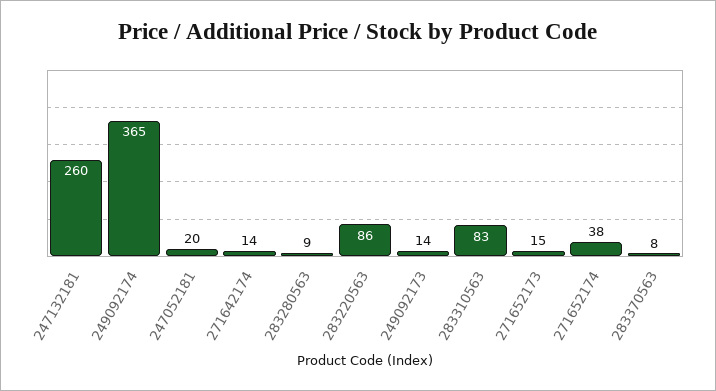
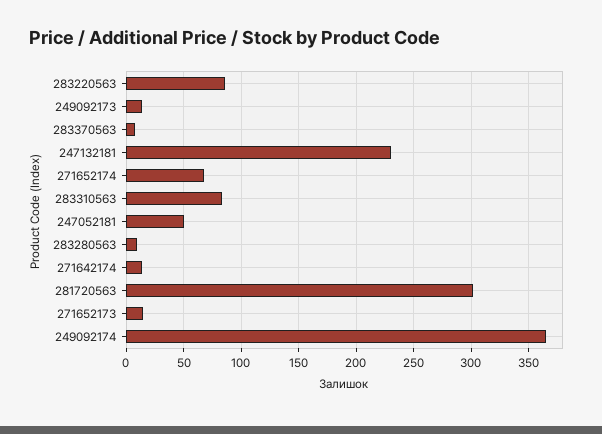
  {
-   "247132181": 260,
+   "247132181": 230,
    "249092174": 365,
-   "247052181": 20,
+   "247052181": 50,
    "271642174": 14,
    "283280563": 9,
    "283220563": 86,
    "249092173": 14,
    "283310563": 83,
    "271652173": 15,
-   "271652174": 38,
+   "271652174": 70,
-   "283370563": 8
+   "283370563": 8,
+   "281720563": 300
  }

